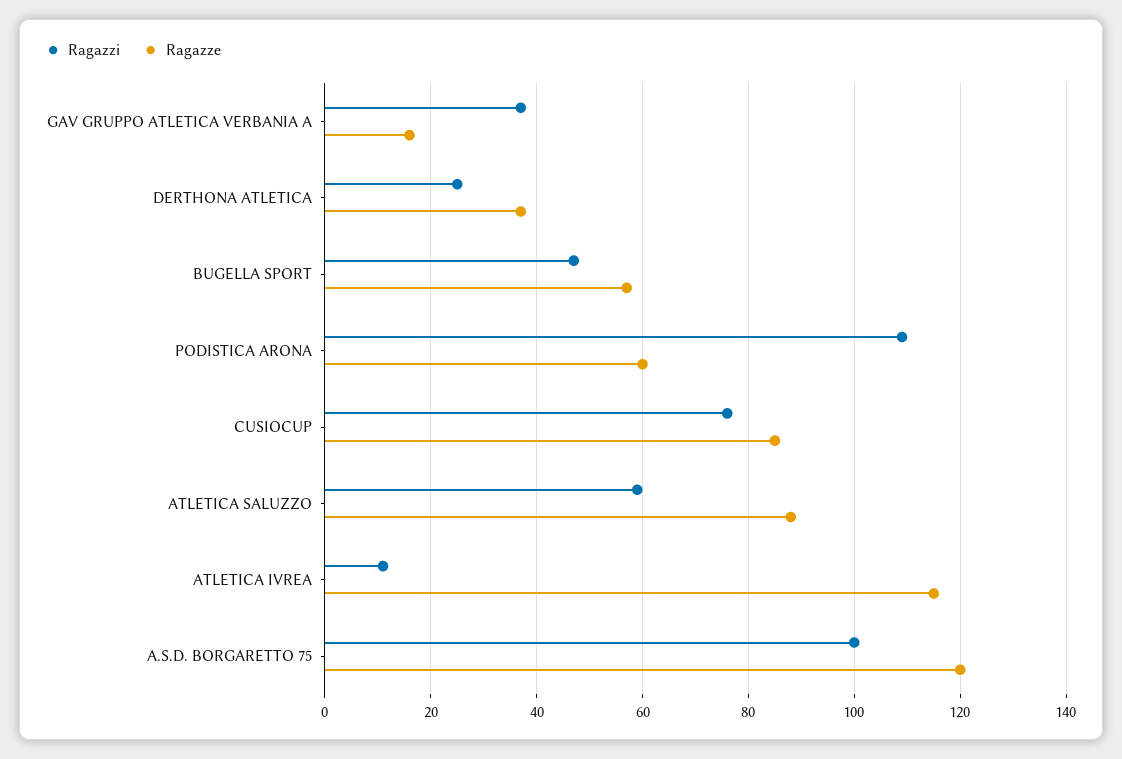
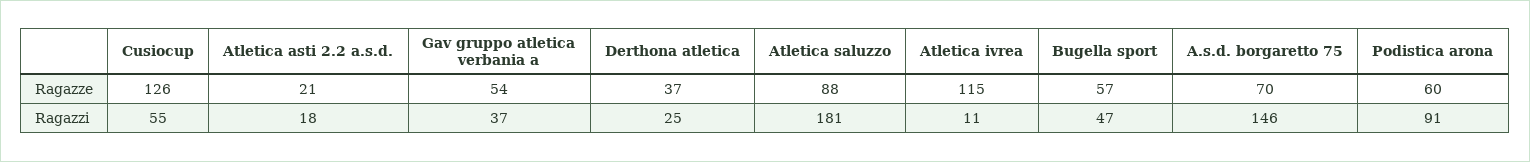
  {
    "Ragazzi": {
      "GAV GRUPPO ATLETICA VERBANIA A": 37,
      "DERTHONA ATLETICA": 25,
      "BUGELLA SPORT": 47,
-     "PODISTICA ARONA": 110,
+     "PODISTICA ARONA": 91,
-     "CUSIOCUP": 75,
+     "CUSIOCUP": 55,
-     "ATLETICA SALUZZO": 60,
+     "ATLETICA SALUZZO": 181,
      "ATLETICA IVREA": 11,
-     "A.S.D. BORGARETTO 75": 100
+     "A.S.D. BORGARETTO 75": 146,
+     "Atletica asti 2.2 a.s.d.": 18
    },
    "Ragazze": {
-     "GAV GRUPPO ATLETICA VERBANIA A": 15,
+     "GAV GRUPPO ATLETICA VERBANIA A": 54,
      "DERTHONA ATLETICA": 37,
      "BUGELLA SPORT": 57,
      "PODISTICA ARONA": 60,
-     "CUSIOCUP": 85,
+     "CUSIOCUP": 126,
      "ATLETICA SALUZZO": 88,
      "ATLETICA IVREA": 115,
-     "A.S.D. BORGARETTO 75": 120
+     "A.S.D. BORGARETTO 75": 70,
+     "Atletica asti 2.2 a.s.d.": 21
    }
  }

